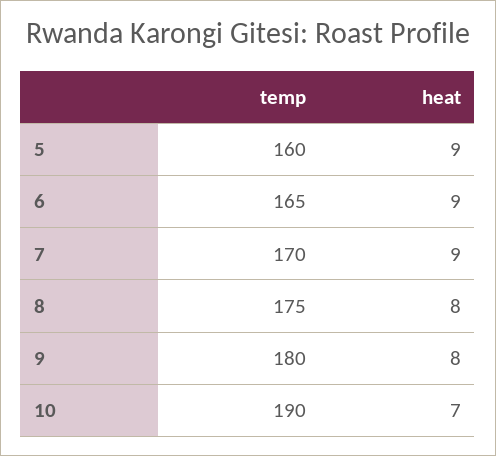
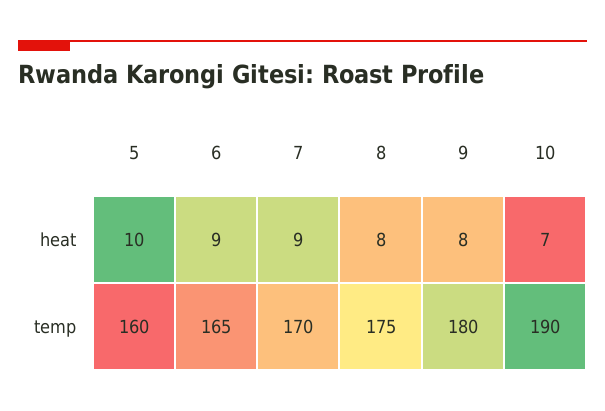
  {
    "temp": {
      "5": 160,
      "6": 165,
      "7": 170,
      "8": 175,
      "9": 180,
      "10": 190
    },
    "heat": {
-     "5": 9,
+     "5": 10,
      "6": 9,
      "7": 9,
      "8": 8,
      "9": 8,
      "10": 7
    }
  }

